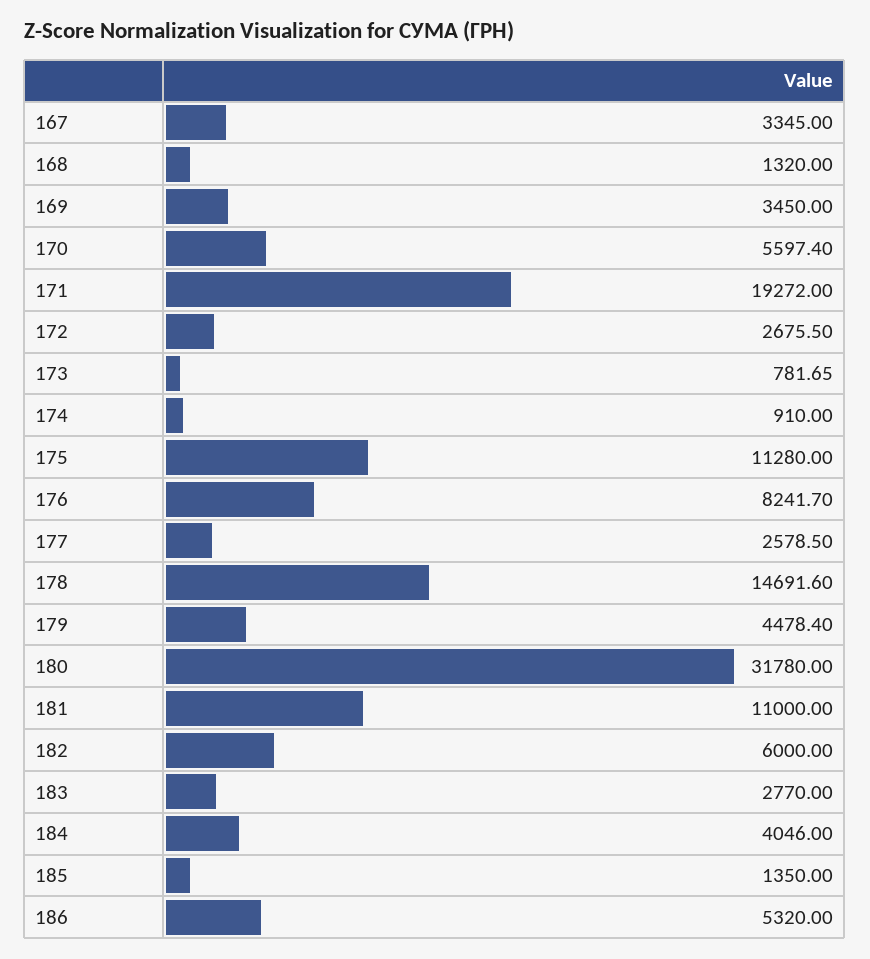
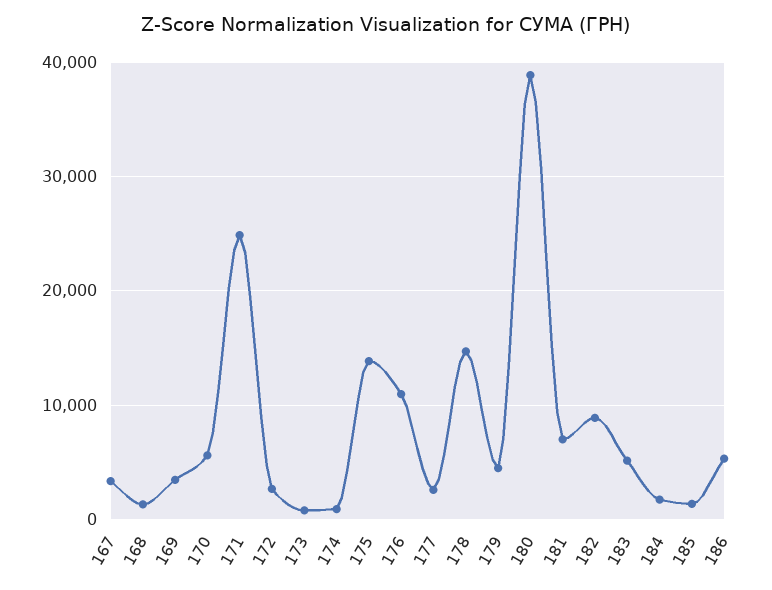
  {
    "167": 3345,
    "168": 1320,
    "169": 3450,
    "170": 5597.4,
-   "171": 19272,
+   "171": 25000,
    "172": 2675.5,
    "173": 781.65,
    "174": 910,
-   "175": 11280,
+   "175": 14000,
-   "176": 8241.7,
+   "176": 11000,
    "177": 2578.5,
    "178": 14691.6,
    "179": 4478.4,
-   "180": 31780,
+   "180": 39000,
-   "181": 11000,
+   "181": 7000,
-   "182": 6000,
+   "182": 9000,
-   "183": 2770,
+   "183": 5000,
-   "184": 4046,
+   "184": 2000,
    "185": 1350,
    "186": 5320
  }

